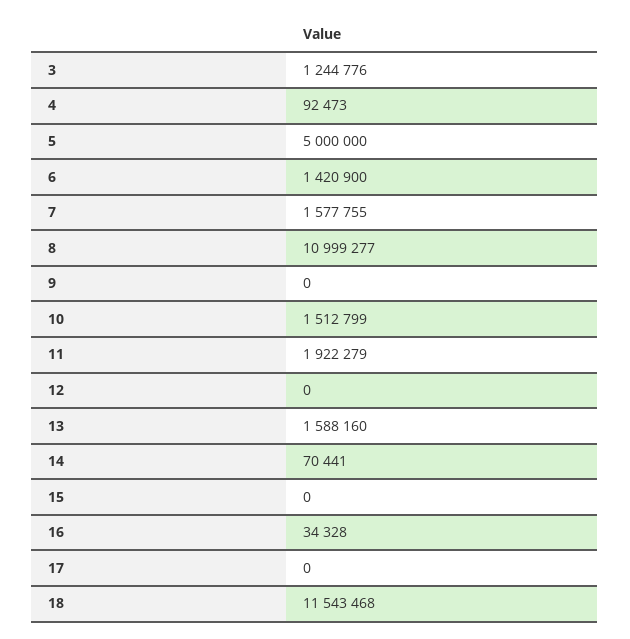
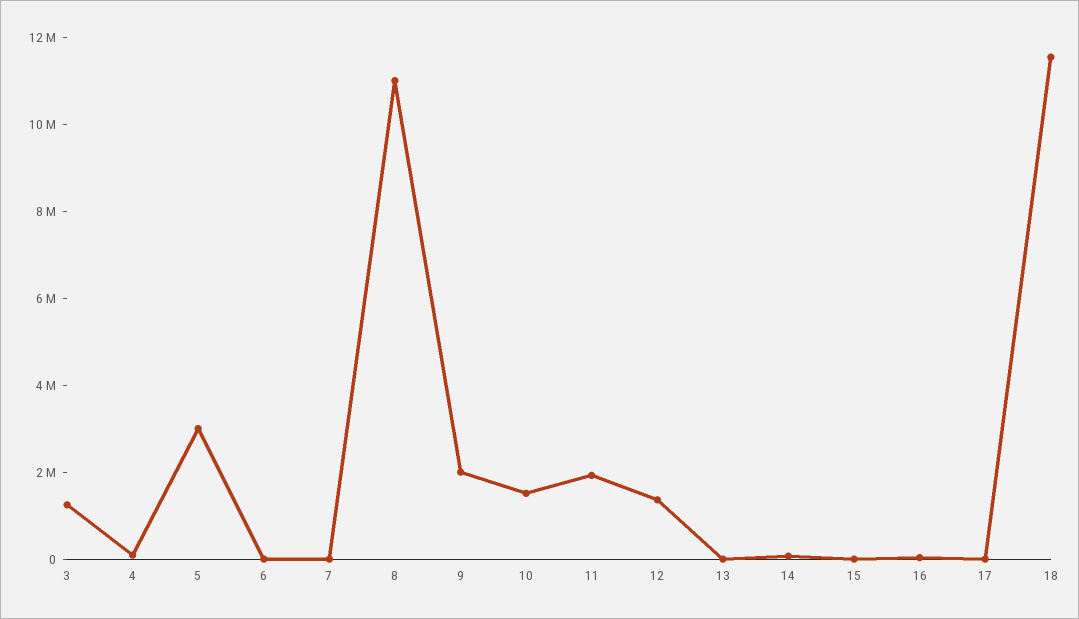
  {
    "3": 1244776,
    "4": 92473,
-   "5": 5000000,
+   "5": 3000000,
-   "6": 1420900,
+   "6": 0,
-   "7": 1577755,
+   "7": 0,
    "8": 10999277,
-   "9": 0,
+   "9": 2000000,
    "10": 1512799,
    "11": 1922279,
-   "12": 0,
+   "12": 1500000,
-   "13": 1588160,
+   "13": 0,
    "14": 70441,
    "15": 0,
    "16": 34328,
    "17": 0,
    "18": 11543468
  }

